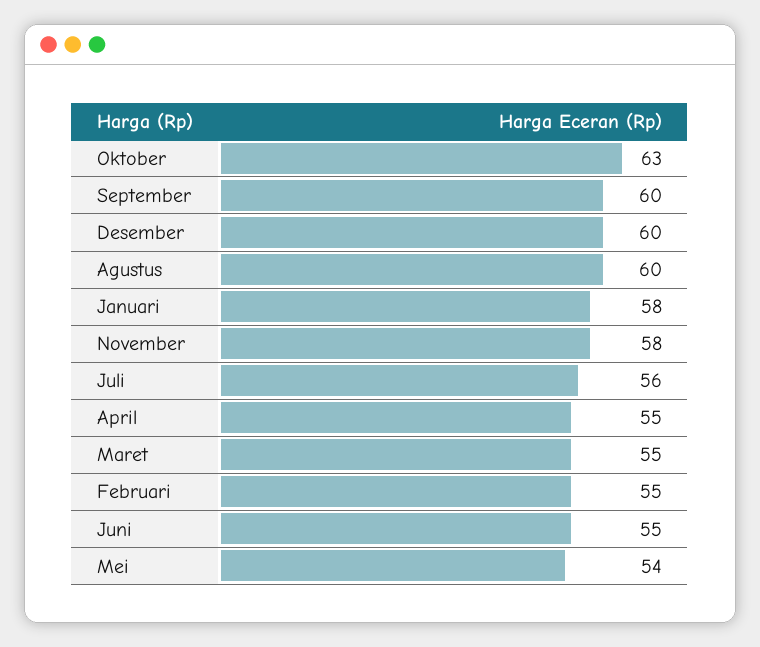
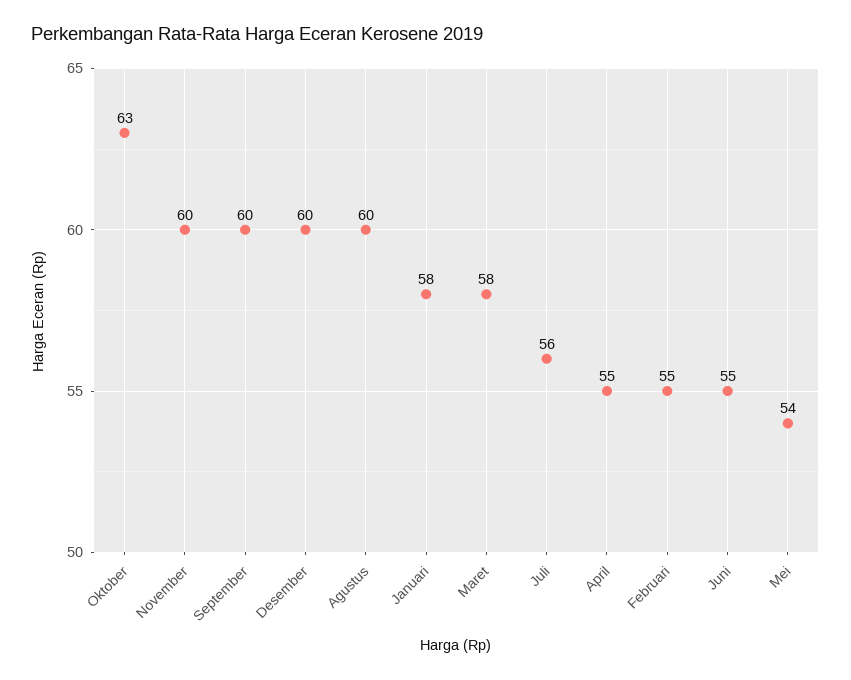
  {
    "Oktober": 63,
    "September": 60,
    "Desember": 60,
    "Agustus": 60,
    "Januari": 58,
-   "November": 58,
+   "November": 60,
    "Juli": 56,
    "April": 55,
-   "Maret": 55,
+   "Maret": 58,
    "Februari": 55,
    "Juni": 55,
    "Mei": 54
  }

